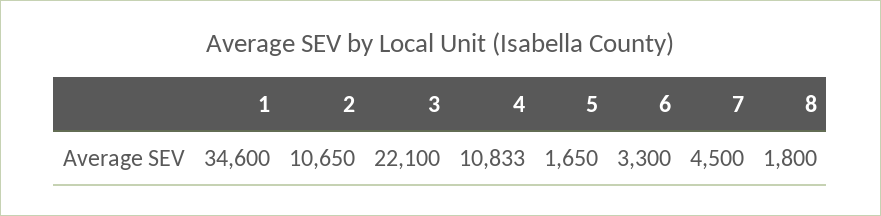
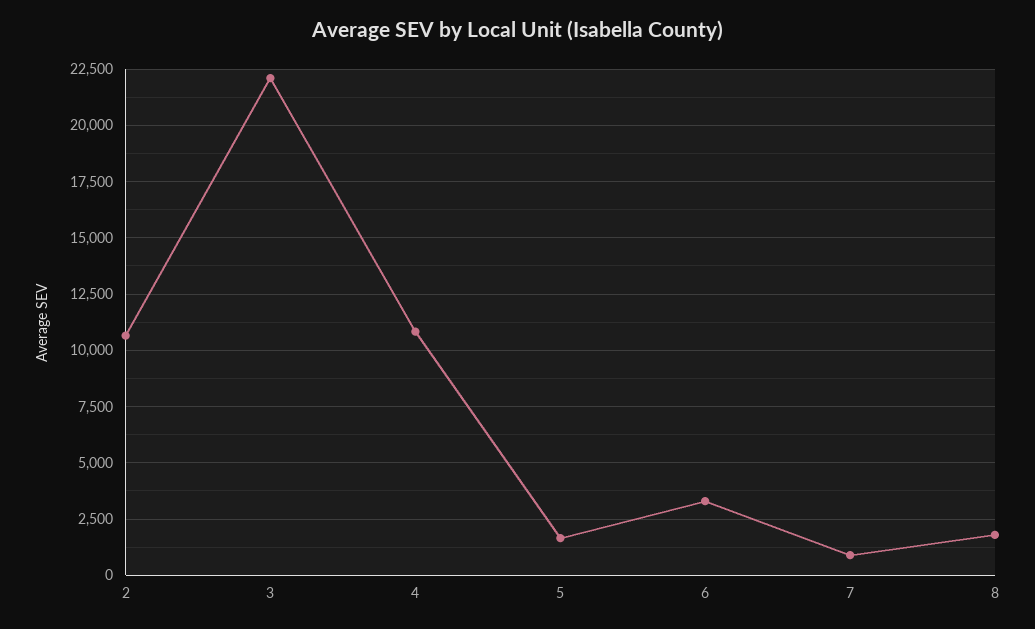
  {
-   "1": 34600,
    "2": 10650,
    "3": 22100,
    "4": 10833,
    "5": 1650,
    "6": 3300,
-   "7": 4500,
+   "7": 1000,
    "8": 1800
  }

